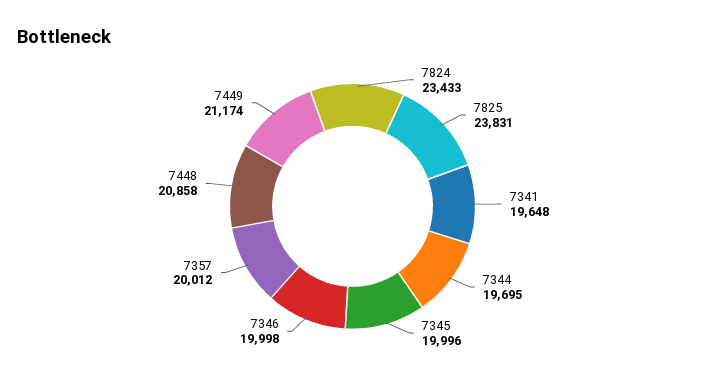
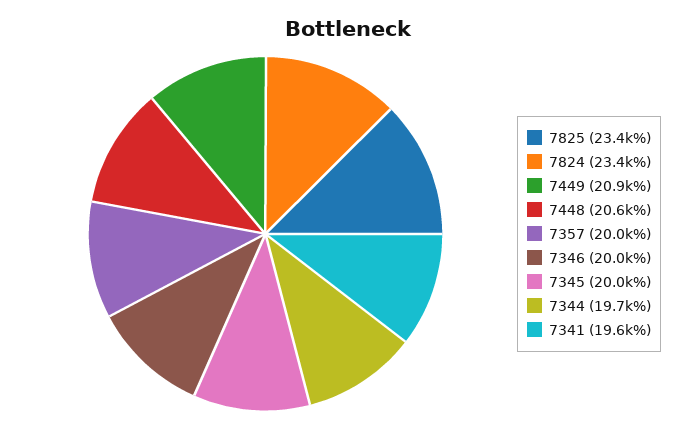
  {
    "7824": 23433,
-   "7825": 23831,
+   "7825": 23400,
    "7341": 19648,
    "7344": 19695,
    "7345": 19996,
    "7346": 19998,
    "7357": 20012,
-   "7448": 20858,
+   "7448": 20600,
-   "7449": 21174
+   "7449": 20900
  }

